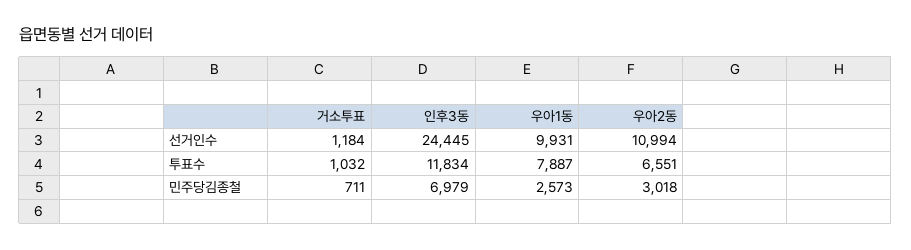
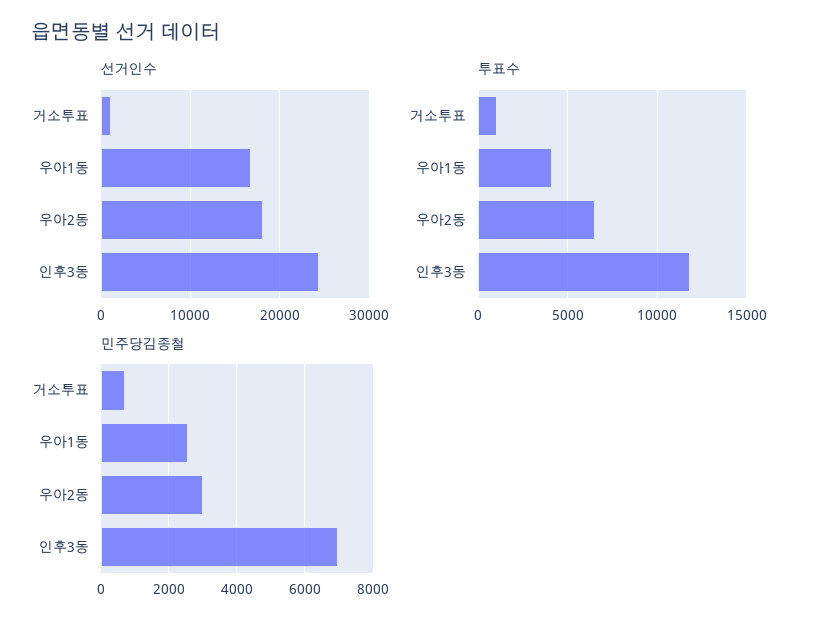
  {
    "선거인수": {
      "거소투표": 1184,
      "인후3동": 24445,
-     "우아1동": 9931,
+     "우아1동": 17000,
-     "우아2동": 10994
+     "우아2동": 18000
    },
    "투표수": {
      "거소투표": 1032,
      "인후3동": 11834,
-     "우아1동": 7887,
+     "우아1동": 4000,
      "우아2동": 6551
    },
    "민주당김종철": {
      "거소투표": 711,
      "인후3동": 6979,
      "우아1동": 2573,
      "우아2동": 3018
    }
  }

